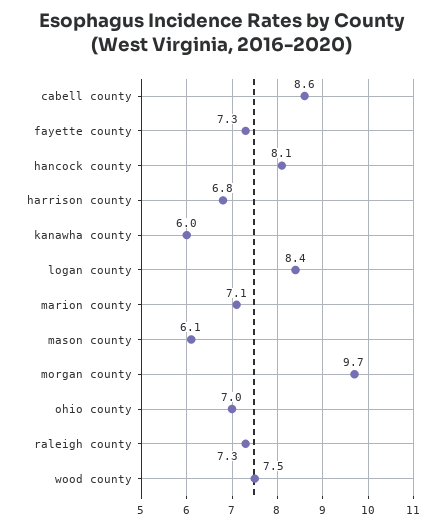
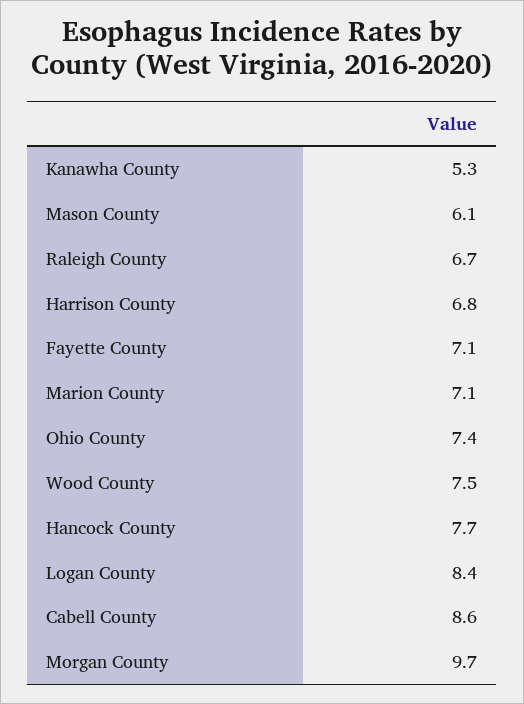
  {
    "cabell county": 8.6,
-   "fayette county": 7.3,
+   "fayette county": 7.1,
-   "hancock county": 8.1,
+   "hancock county": 7.7,
    "harrison county": 6.8,
-   "kanawha county": 6,
+   "kanawha county": 5.3,
    "logan county": 8.4,
    "marion county": 7.1,
    "mason county": 6.1,
    "morgan county": 9.7,
-   "ohio county": 7,
+   "ohio county": 7.4,
-   "raleigh county": 7.3,
+   "raleigh county": 6.7,
    "wood county": 7.5
  }

